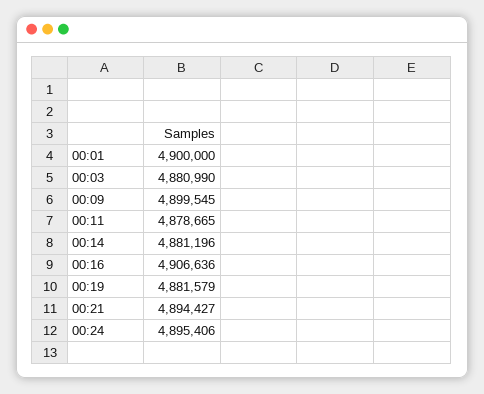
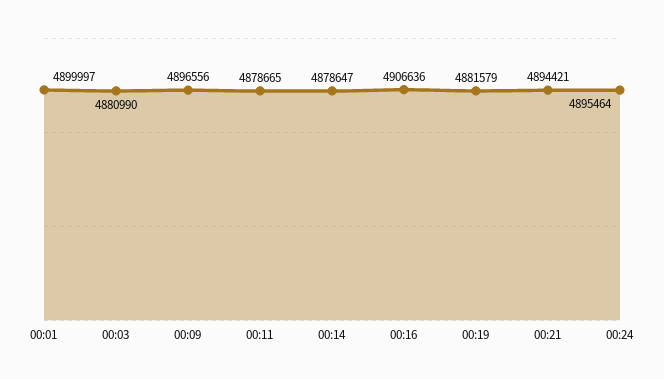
  {
-   "00:01": 4900000,
+   "00:01": 4899997,
    "00:03": 4880990,
-   "00:09": 4899545,
+   "00:09": 4896556,
    "00:11": 4878665,
-   "00:14": 4881196,
+   "00:14": 4878647,
    "00:16": 4906636,
    "00:19": 4881579,
-   "00:21": 4894427,
+   "00:21": 4894421,
-   "00:24": 4895406
+   "00:24": 4895464
  }

